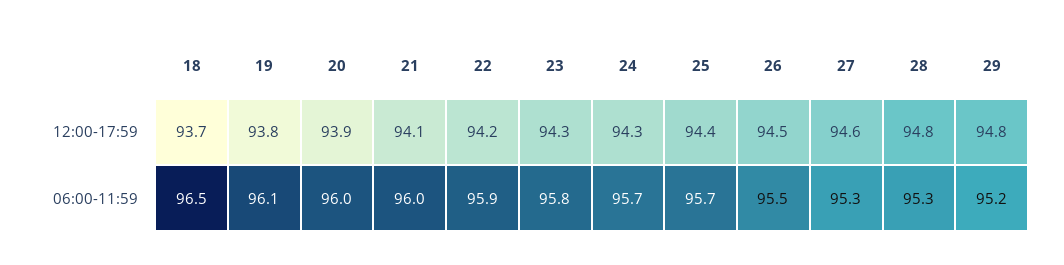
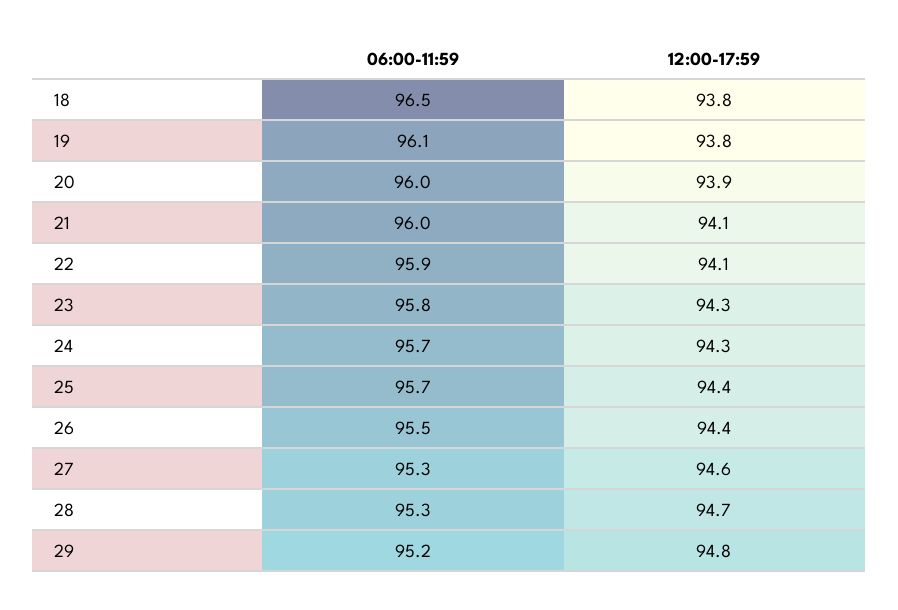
  {
    "18": {
-     "12:00-17:59": 93.7,
+     "12:00-17:59": 93.8,
      "06:00-11:59": 96.5
    },
    "19": {
      "12:00-17:59": 93.8,
      "06:00-11:59": 96.1
    },
    "20": {
      "12:00-17:59": 93.9,
      "06:00-11:59": 96
    },
    "21": {
      "12:00-17:59": 94.1,
      "06:00-11:59": 96
    },
    "22": {
-     "12:00-17:59": 94.2,
+     "12:00-17:59": 94.1,
      "06:00-11:59": 95.9
    },
    "23": {
      "12:00-17:59": 94.3,
      "06:00-11:59": 95.8
    },
    "24": {
      "12:00-17:59": 94.3,
      "06:00-11:59": 95.7
    },
    "25": {
      "12:00-17:59": 94.4,
      "06:00-11:59": 95.7
    },
    "26": {
-     "12:00-17:59": 94.5,
+     "12:00-17:59": 94.4,
      "06:00-11:59": 95.5
    },
    "27": {
      "12:00-17:59": 94.6,
      "06:00-11:59": 95.3
    },
    "28": {
-     "12:00-17:59": 94.8,
+     "12:00-17:59": 94.7,
      "06:00-11:59": 95.3
    },
    "29": {
      "12:00-17:59": 94.8,
      "06:00-11:59": 95.2
    }
  }

